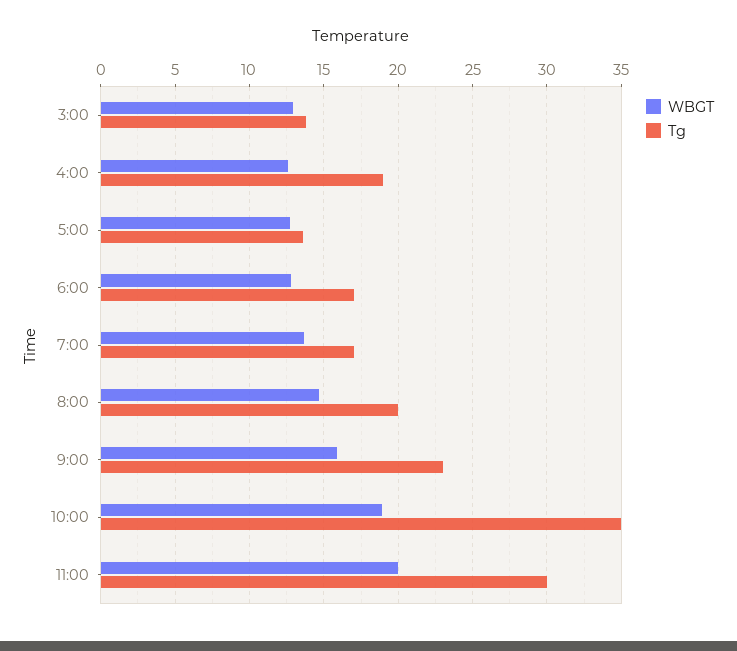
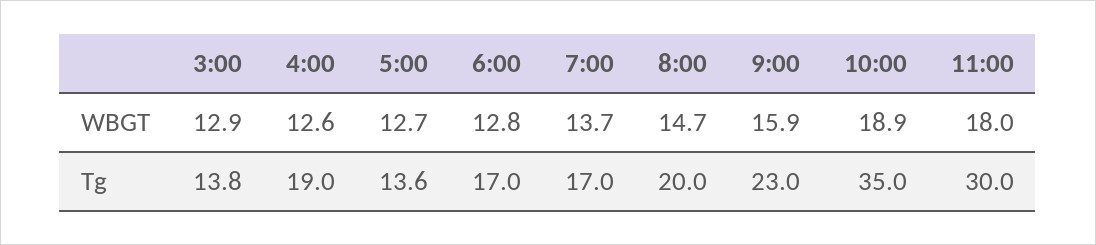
  {
    "WBGT": {
      "3:00": 12.9,
      "4:00": 12.6,
      "5:00": 12.7,
      "6:00": 12.8,
      "7:00": 13.7,
      "8:00": 14.7,
      "9:00": 15.9,
      "10:00": 18.9,
-     "11:00": 20
+     "11:00": 18
    },
    "Tg": {
      "3:00": 13.8,
      "4:00": 19,
      "5:00": 13.6,
      "6:00": 17,
      "7:00": 17,
      "8:00": 20,
      "9:00": 23,
      "10:00": 35,
      "11:00": 30
    }
  }

